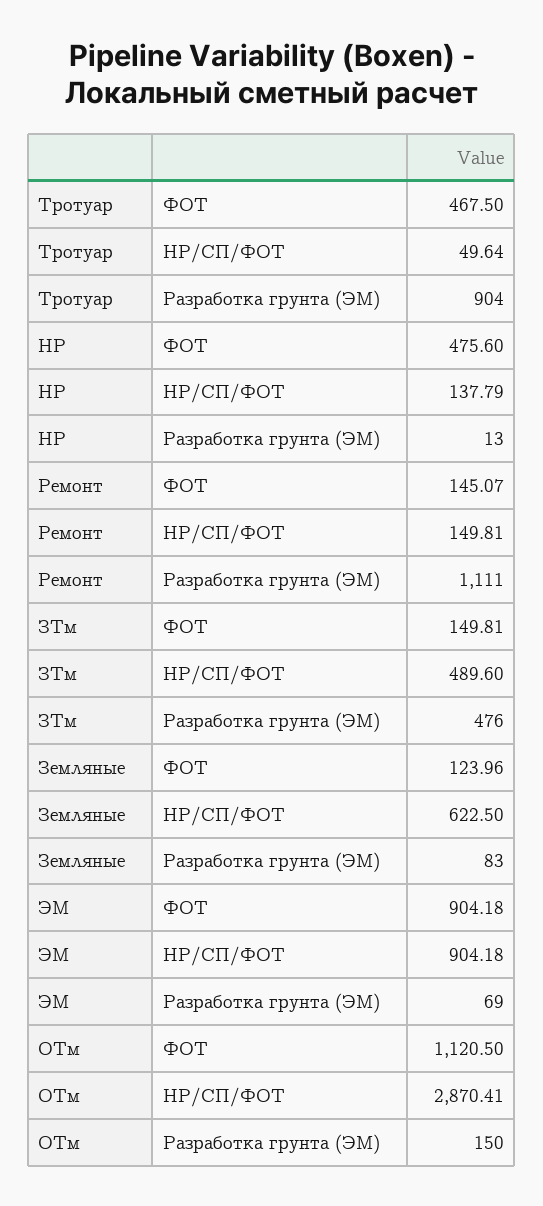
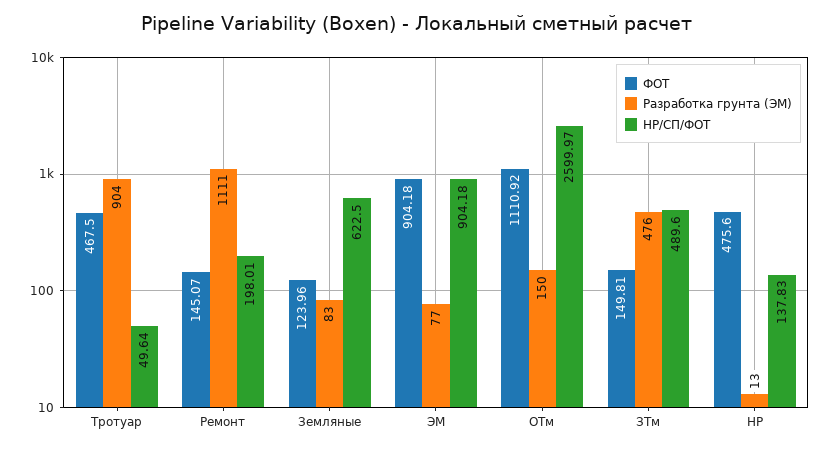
  {
    "ФОТ": {
      "Тротуар": 467.5,
      "НР": 475.6,
      "Ремонт": 145.07,
      "ЗТм": 149.81,
      "Земляные": 123.96,
      "ЭМ": 904.18,
-     "ОТм": 1120.5
+     "ОТм": 1110.92
    },
    "НР/СП/ФОТ": {
      "Тротуар": 49.64,
-     "НР": 137.79,
+     "НР": 137.83,
-     "Ремонт": 149.81,
+     "Ремонт": 198.01,
      "ЗТм": 489.6,
      "Земляные": 622.5,
      "ЭМ": 904.18,
-     "ОТм": 2870.41
+     "ОТм": 2599.97
    },
    "Разработка грунта (ЭМ)": {
      "Тротуар": 904,
      "НР": 13,
      "Ремонт": 1111,
      "ЗТм": 476,
      "Земляные": 83,
-     "ЭМ": 69,
+     "ЭМ": 77,
      "ОТм": 150
    }
  }

